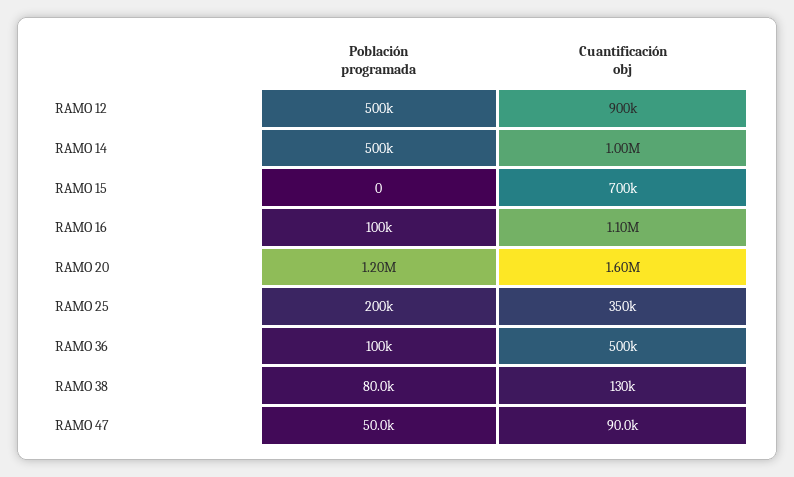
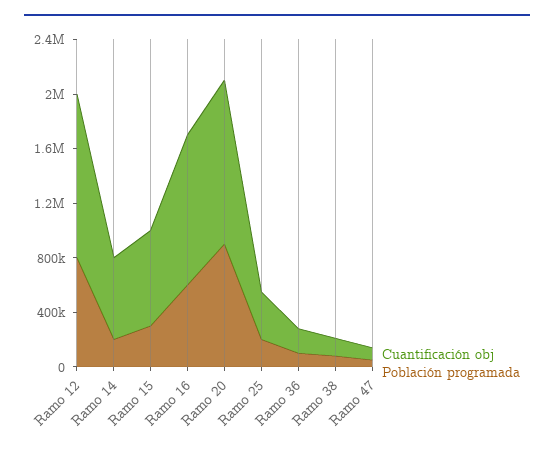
  {
    "Población programada": {
-     "RAMO 12": 500000,
+     "RAMO 12": 800000,
-     "RAMO 14": 500000,
+     "RAMO 14": 200000,
-     "RAMO 15": 0,
+     "RAMO 15": 300000,
-     "RAMO 16": 100000,
+     "RAMO 16": 600000,
-     "RAMO 20": 1200000,
+     "RAMO 20": 900000,
      "RAMO 25": 200000,
      "RAMO 36": 100000,
      "RAMO 38": 80000,
      "RAMO 47": 50000
    },
    "Cuantificación obj": {
-     "RAMO 12": 900000,
+     "RAMO 12": 1200000,
-     "RAMO 14": 1000000,
+     "RAMO 14": 600000,
      "RAMO 15": 700000,
      "RAMO 16": 1100000,
-     "RAMO 20": 1600000,
+     "RAMO 20": 1200000,
      "RAMO 25": 350000,
-     "RAMO 36": 500000,
+     "RAMO 36": 200000,
      "RAMO 38": 130000,
      "RAMO 47": 90000
    }
  }

